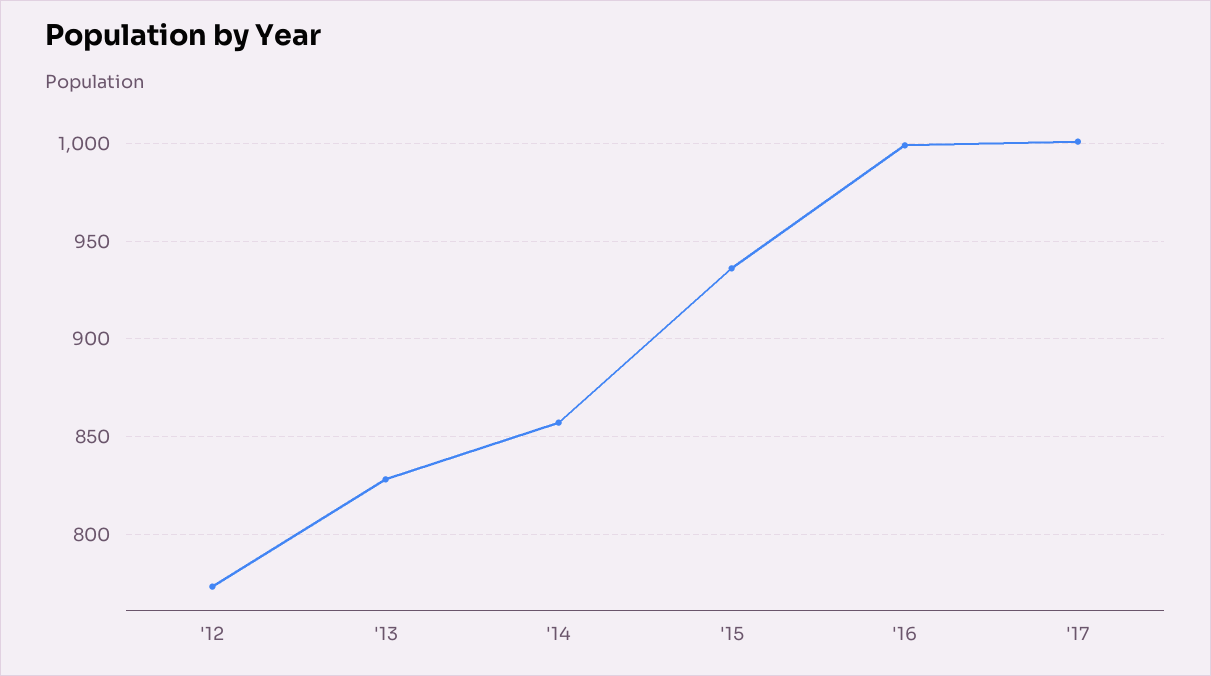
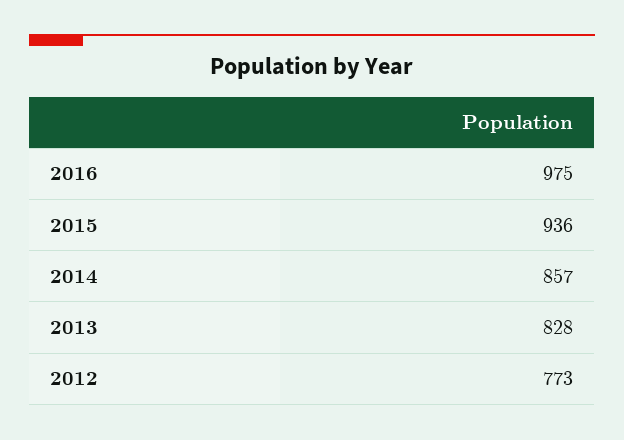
  {
    "'12": 773,
    "'13": 828,
    "'14": 857,
    "'15": 936,
-   "'16": 1000,
+   "'16": 975
-   "'17": 1000
  }

